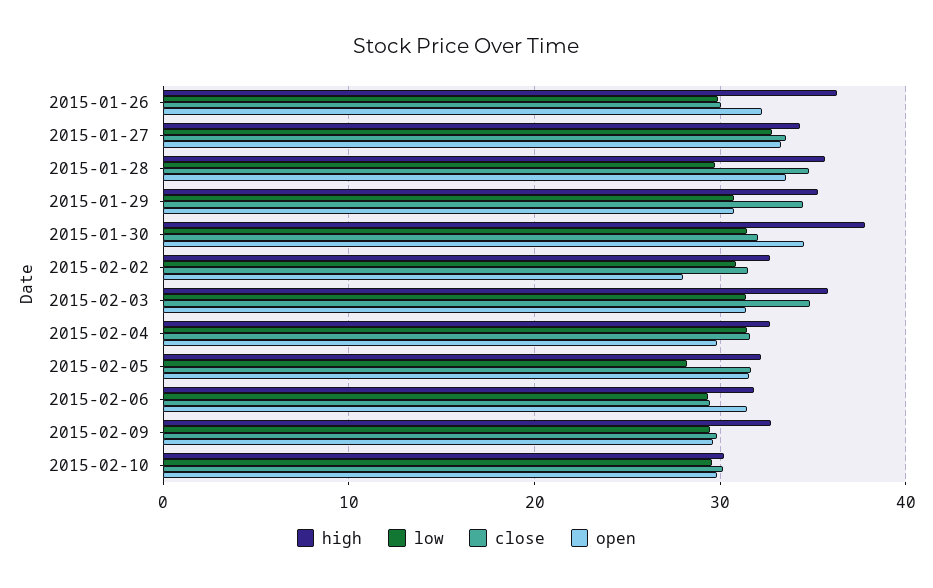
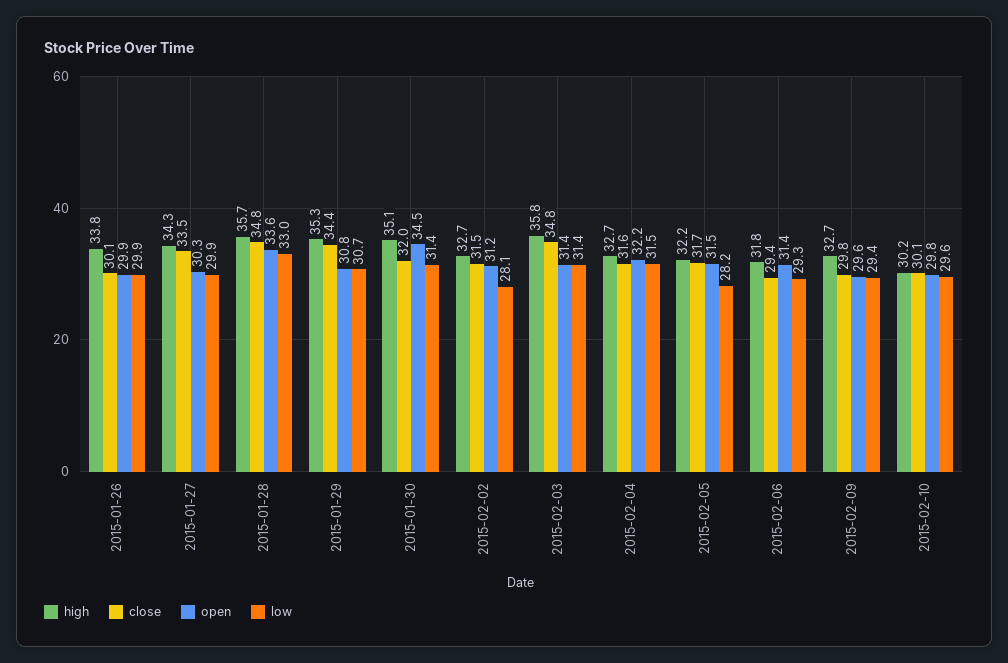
  {
    "high": {
-     "2015-01-26": 36,
+     "2015-01-26": 33.8,
      "2015-01-27": 34.3,
      "2015-01-28": 35.7,
      "2015-01-29": 35.3,
-     "2015-01-30": 38,
+     "2015-01-30": 35.1,
      "2015-02-02": 32.7,
      "2015-02-03": 35.8,
      "2015-02-04": 32.7,
      "2015-02-05": 32.2,
      "2015-02-06": 31.8,
      "2015-02-09": 32.7,
      "2015-02-10": 30.2
    },
    "low": {
      "2015-01-26": 29.9,
-     "2015-01-27": 33,
+     "2015-01-27": 29.9,
-     "2015-01-28": 30,
+     "2015-01-28": 33,
      "2015-01-29": 30.7,
      "2015-01-30": 31.4,
-     "2015-02-02": 31,
+     "2015-02-02": 28.1,
      "2015-02-03": 31.4,
      "2015-02-04": 31.5,
      "2015-02-05": 28.2,
      "2015-02-06": 29.3,
      "2015-02-09": 29.4,
      "2015-02-10": 29.6
    },
    "close": {
      "2015-01-26": 30.1,
      "2015-01-27": 33.5,
      "2015-01-28": 34.8,
      "2015-01-29": 34.4,
      "2015-01-30": 32,
      "2015-02-02": 31.5,
      "2015-02-03": 34.8,
      "2015-02-04": 31.6,
      "2015-02-05": 31.7,
      "2015-02-06": 29.4,
      "2015-02-09": 29.8,
      "2015-02-10": 30.1
    },
    "open": {
-     "2015-01-26": 32,
+     "2015-01-26": 29.9,
-     "2015-01-27": 33,
+     "2015-01-27": 30.3,
      "2015-01-28": 33.6,
      "2015-01-29": 30.8,
      "2015-01-30": 34.5,
-     "2015-02-02": 28,
+     "2015-02-02": 31.2,
      "2015-02-03": 31.4,
-     "2015-02-04": 30,
+     "2015-02-04": 32.2,
      "2015-02-05": 31.5,
      "2015-02-06": 31.4,
      "2015-02-09": 29.6,
      "2015-02-10": 29.8
    }
  }

